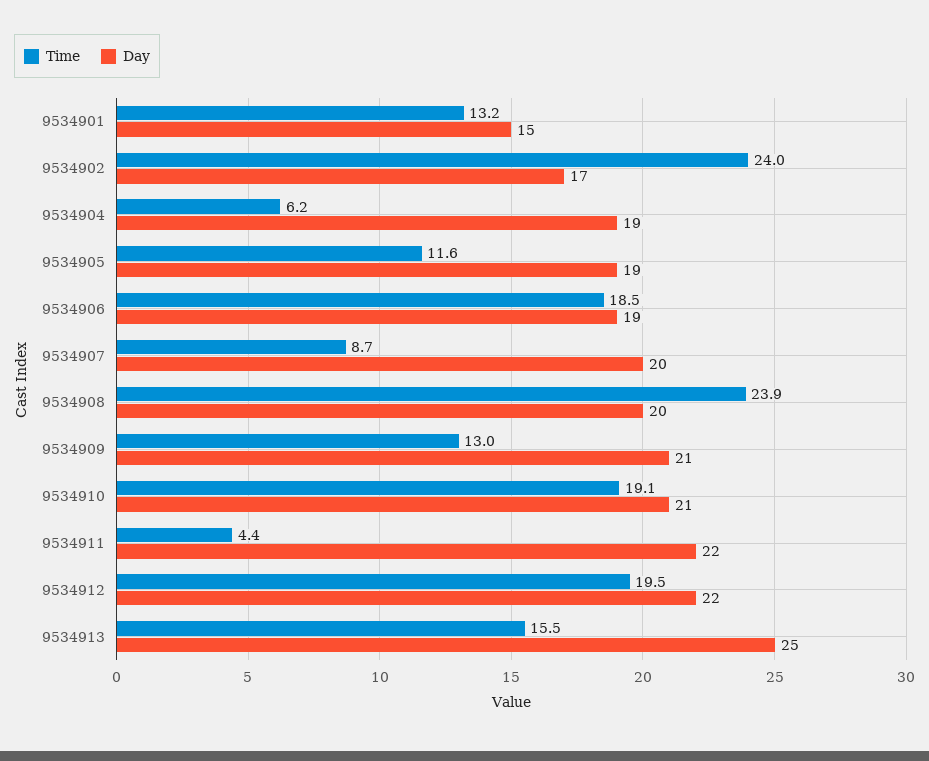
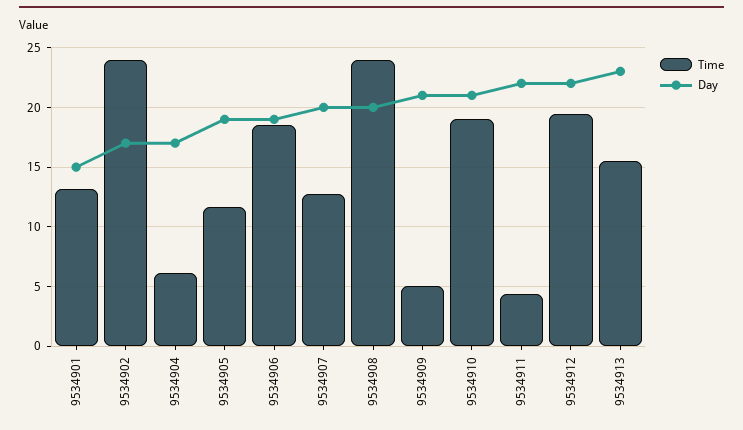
  {
    "Time": {
      "9534901": 13.2,
      "9534902": 24,
      "9534904": 6.2,
      "9534905": 11.6,
      "9534906": 18.5,
-     "9534907": 8.7,
+     "9534907": 13,
      "9534908": 23.9,
-     "9534909": 13,
+     "9534909": 5,
      "9534910": 19.1,
      "9534911": 4.4,
      "9534912": 19.5,
      "9534913": 15.5
    },
    "Day": {
      "9534901": 15,
      "9534902": 17,
-     "9534904": 19,
+     "9534904": 17,
      "9534905": 19,
      "9534906": 19,
      "9534907": 20,
      "9534908": 20,
      "9534909": 21,
      "9534910": 21,
      "9534911": 22,
      "9534912": 22,
-     "9534913": 25
+     "9534913": 23
    }
  }

